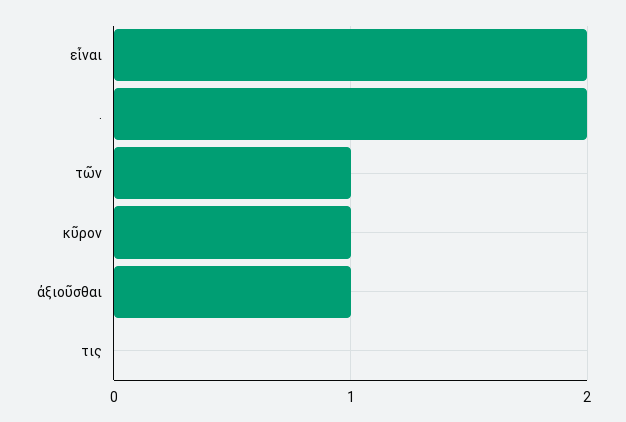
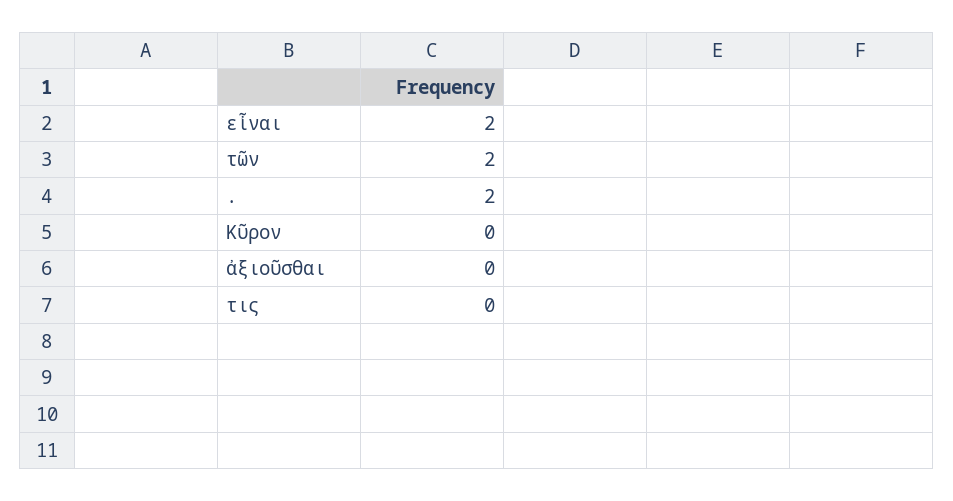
  {
    "εἶναι": 2,
    ".": 2,
-   "τῶν": 1,
+   "τῶν": 2,
-   "κῦρον": 1,
+   "κῦρον": 0,
-   "ἀξιοῦσθαι": 1,
+   "ἀξιοῦσθαι": 0,
    "τις": 0
  }

